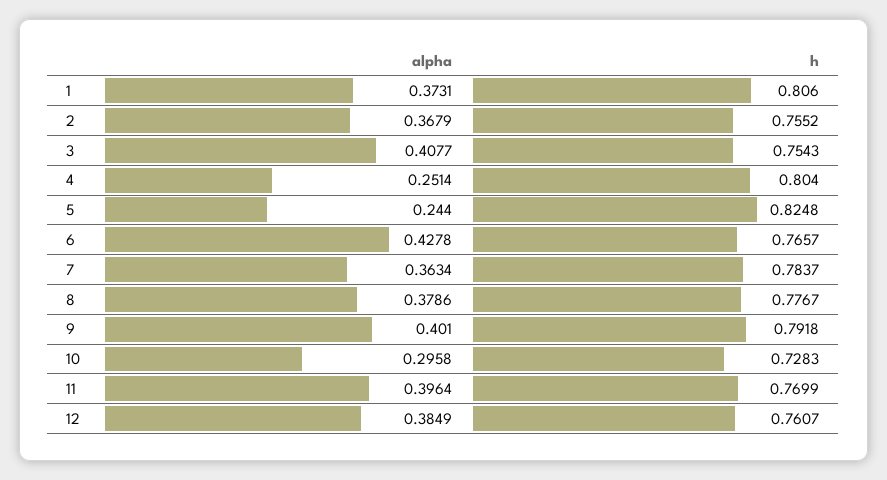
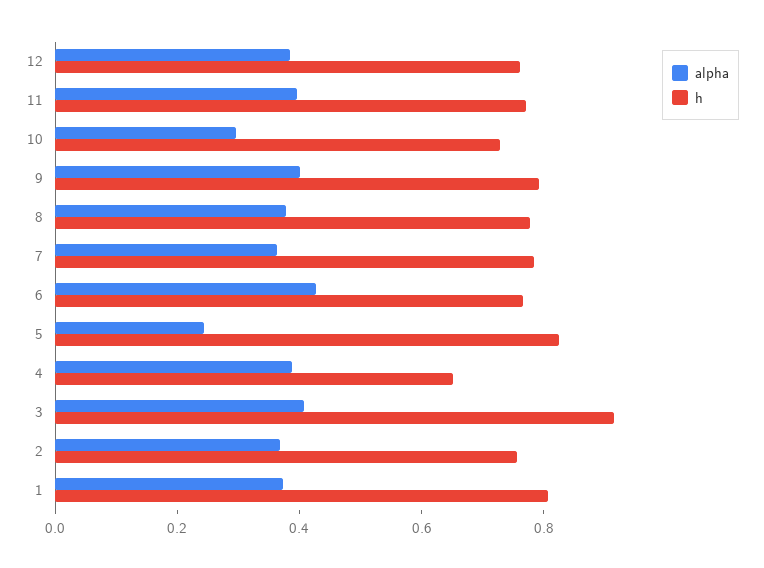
  {
    "alpha": {
      "1": 0.3731,
      "2": 0.3679,
      "3": 0.4077,
-     "4": 0.2514,
+     "4": 0.4,
      "5": 0.244,
      "6": 0.4278,
      "7": 0.3634,
      "8": 0.3786,
      "9": 0.401,
      "10": 0.2958,
      "11": 0.3964,
      "12": 0.3849
    },
    "h": {
      "1": 0.806,
      "2": 0.7552,
-     "3": 0.7543,
+     "3": 0.9,
-     "4": 0.804,
+     "4": 0.65,
      "5": 0.8248,
      "6": 0.7657,
      "7": 0.7837,
      "8": 0.7767,
      "9": 0.7918,
      "10": 0.7283,
      "11": 0.7699,
      "12": 0.7607
    }
  }

